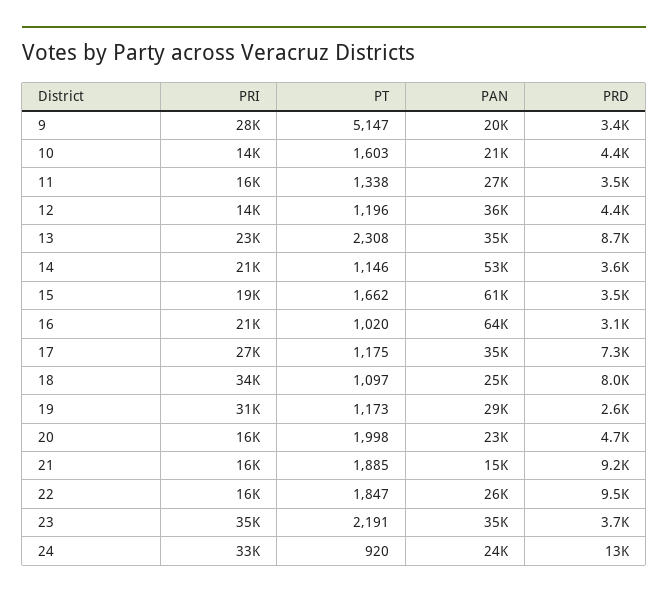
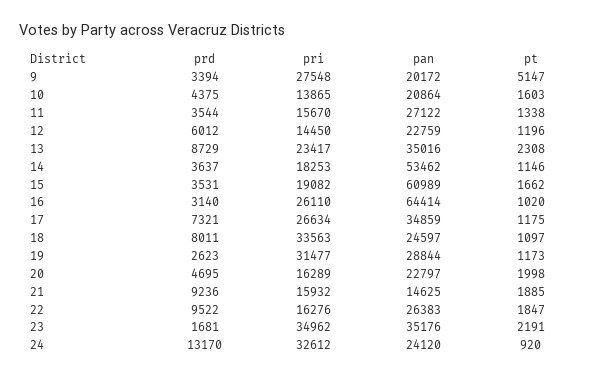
  {
    "PRI": {
      "9": 27548,
      "10": 13865,
      "11": 15670,
      "12": 14450,
      "13": 23417,
-     "14": 21000,
+     "14": 18253,
      "15": 19082,
-     "16": 21000,
+     "16": 26110,
      "17": 26634,
      "18": 33563,
      "19": 31477,
      "20": 16289,
      "21": 15932,
      "22": 16276,
      "23": 34962,
      "24": 32612
    },
    "PT": {
      "9": 5147,
      "10": 1603,
      "11": 1338,
      "12": 1196,
      "13": 2308,
      "14": 1146,
      "15": 1662,
      "16": 1020,
      "17": 1175,
      "18": 1097,
      "19": 1173,
      "20": 1998,
      "21": 1885,
      "22": 1847,
      "23": 2191,
      "24": 920
    },
    "PAN": {
      "9": 20172,
      "10": 20864,
      "11": 27122,
-     "12": 36000,
+     "12": 22759,
      "13": 35016,
      "14": 53462,
      "15": 60989,
      "16": 64414,
      "17": 34859,
      "18": 24597,
      "19": 28844,
      "20": 22797,
      "21": 14625,
      "22": 26383,
      "23": 35176,
      "24": 24120
    },
    "PRD": {
      "9": 3394,
      "10": 4375,
      "11": 3544,
-     "12": 4400,
+     "12": 6012,
      "13": 8729,
      "14": 3637,
      "15": 3531,
      "16": 3140,
      "17": 7321,
      "18": 8011,
      "19": 2623,
      "20": 4695,
      "21": 9236,
      "22": 9522,
-     "23": 3700,
+     "23": 1681,
      "24": 13170
    }
  }

